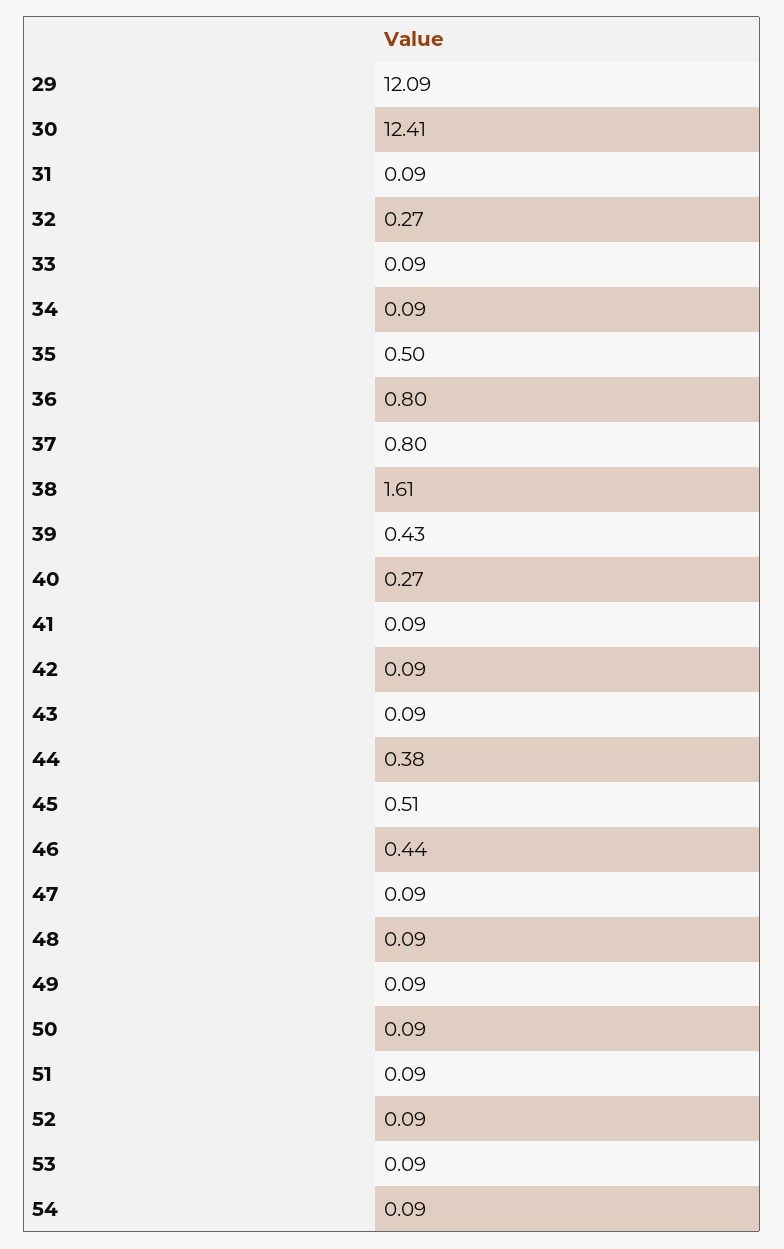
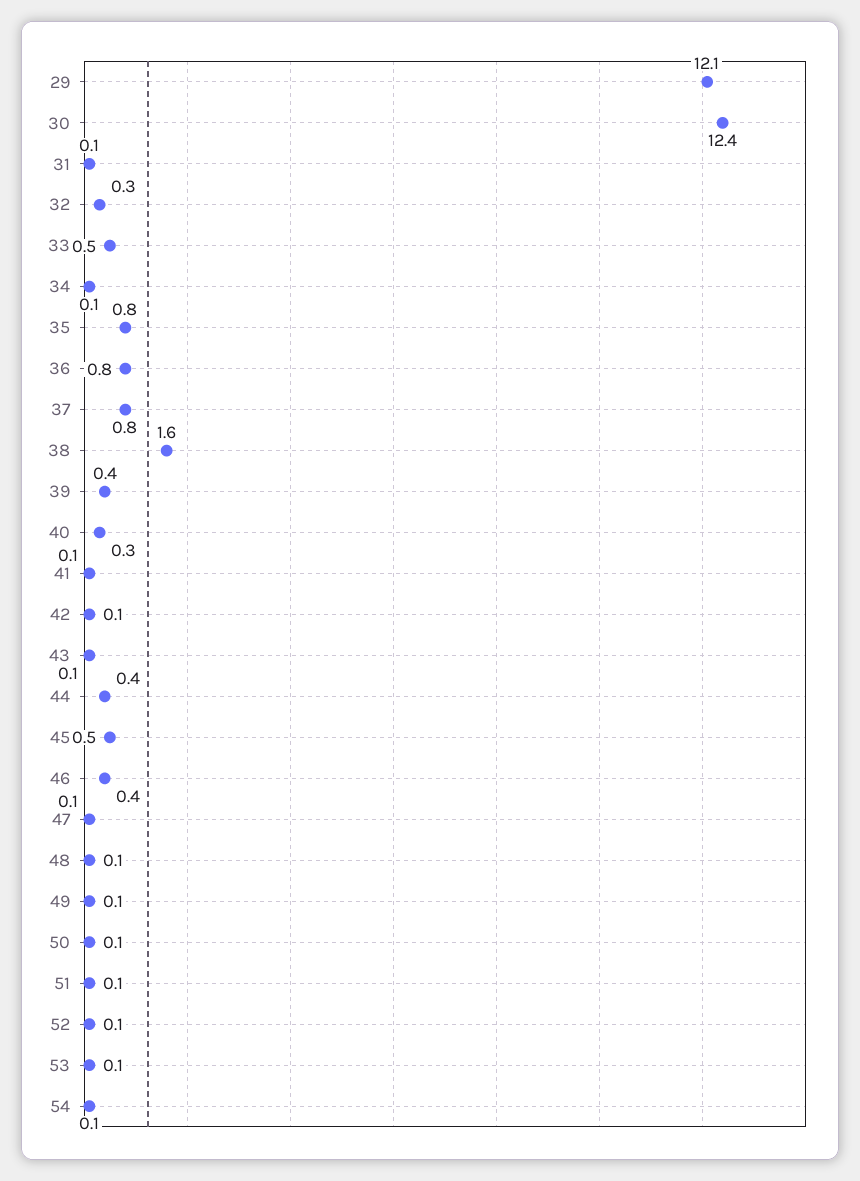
  {
    "29": 12.09,
    "30": 12.41,
    "31": 0.09,
    "32": 0.27,
-   "33": 0.09,
+   "33": 0.5,
    "34": 0.09,
-   "35": 0.5,
+   "35": 0.8,
    "36": 0.8,
    "37": 0.8,
    "38": 1.61,
    "39": 0.43,
    "40": 0.27,
    "41": 0.09,
    "42": 0.09,
    "43": 0.09,
    "44": 0.38,
    "45": 0.51,
    "46": 0.44,
    "47": 0.09,
    "48": 0.09,
    "49": 0.09,
    "50": 0.09,
    "51": 0.09,
    "52": 0.09,
    "53": 0.09,
    "54": 0.09
  }

